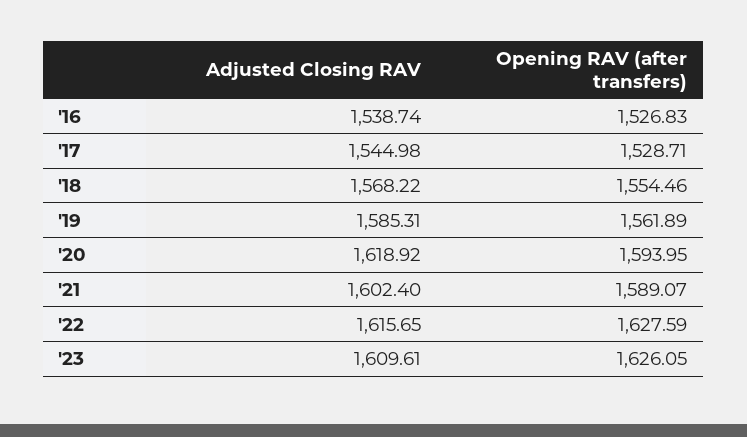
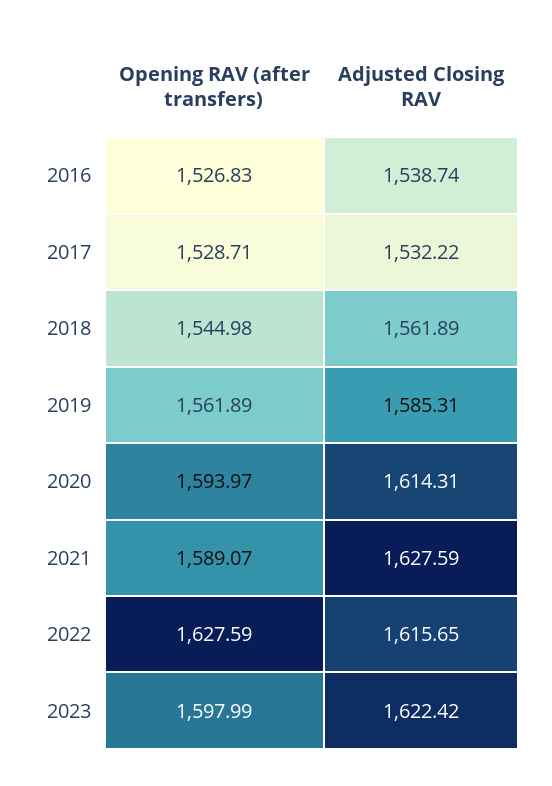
  {
    "Adjusted Closing RAV": {
      "'16": 1538.74,
-     "'17": 1544.98,
+     "'17": 1532.22,
-     "'18": 1568.22,
+     "'18": 1561.89,
      "'19": 1585.31,
-     "'20": 1618.92,
+     "'20": 1614.31,
-     "'21": 1602.4,
+     "'21": 1627.59,
      "'22": 1615.65,
-     "'23": 1609.61
+     "'23": 1622.42
    },
    "Opening RAV (after transfers)": {
      "'16": 1526.83,
      "'17": 1528.71,
-     "'18": 1554.46,
+     "'18": 1544.98,
      "'19": 1561.89,
-     "'20": 1593.95,
+     "'20": 1593.97,
      "'21": 1589.07,
      "'22": 1627.59,
-     "'23": 1626.05
+     "'23": 1597.99
    }
  }

